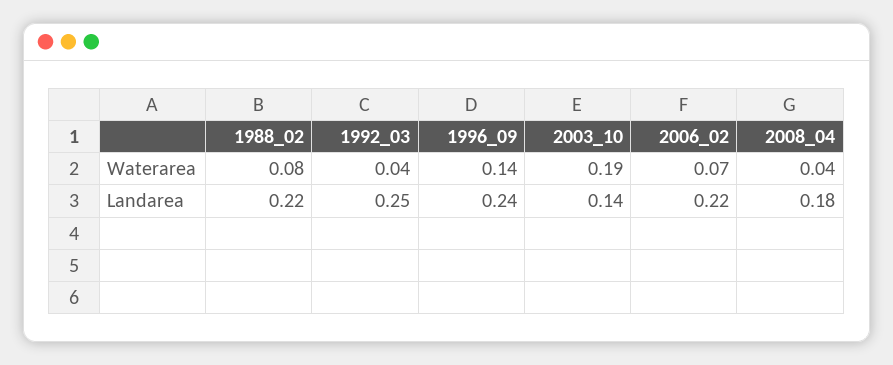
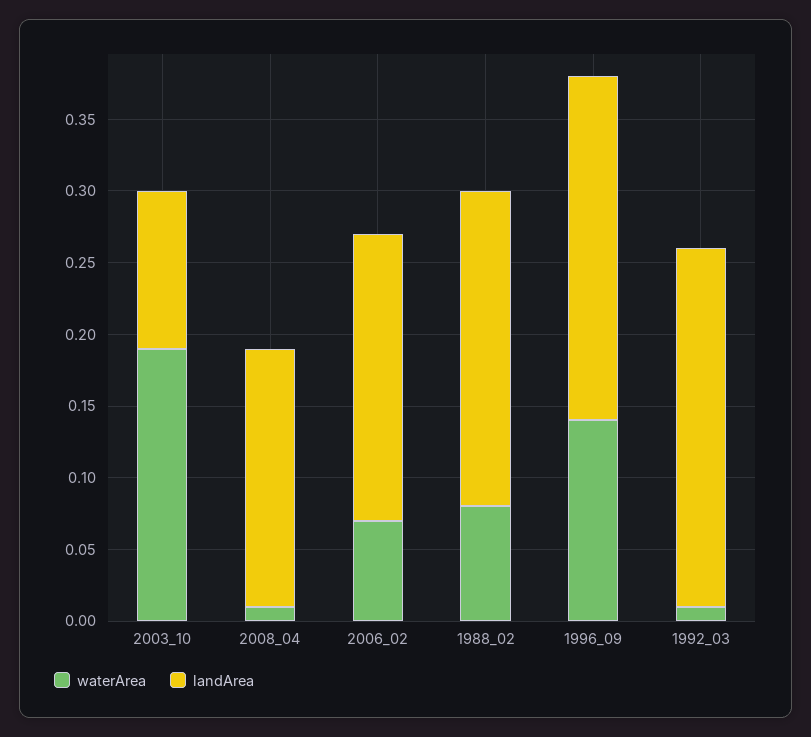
  {
    "Waterarea": {
      "1988_02": 0.08,
-     "1992_03": 0.04,
+     "1992_03": 0.01,
      "1996_09": 0.14,
      "2003_10": 0.19,
      "2006_02": 0.07,
-     "2008_04": 0.04
+     "2008_04": 0.01
    },
    "Landarea": {
      "1988_02": 0.22,
      "1992_03": 0.25,
      "1996_09": 0.24,
-     "2003_10": 0.14,
+     "2003_10": 0.11,
-     "2006_02": 0.22,
+     "2006_02": 0.2,
      "2008_04": 0.18
    }
  }

